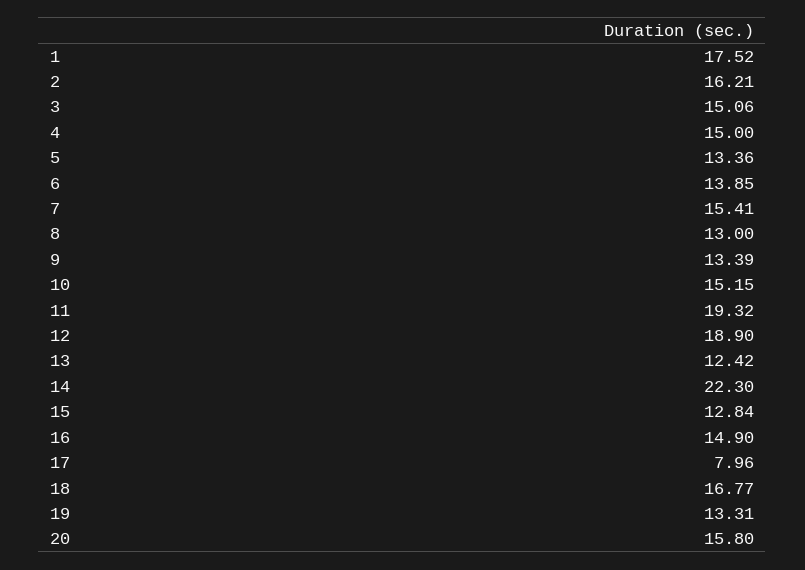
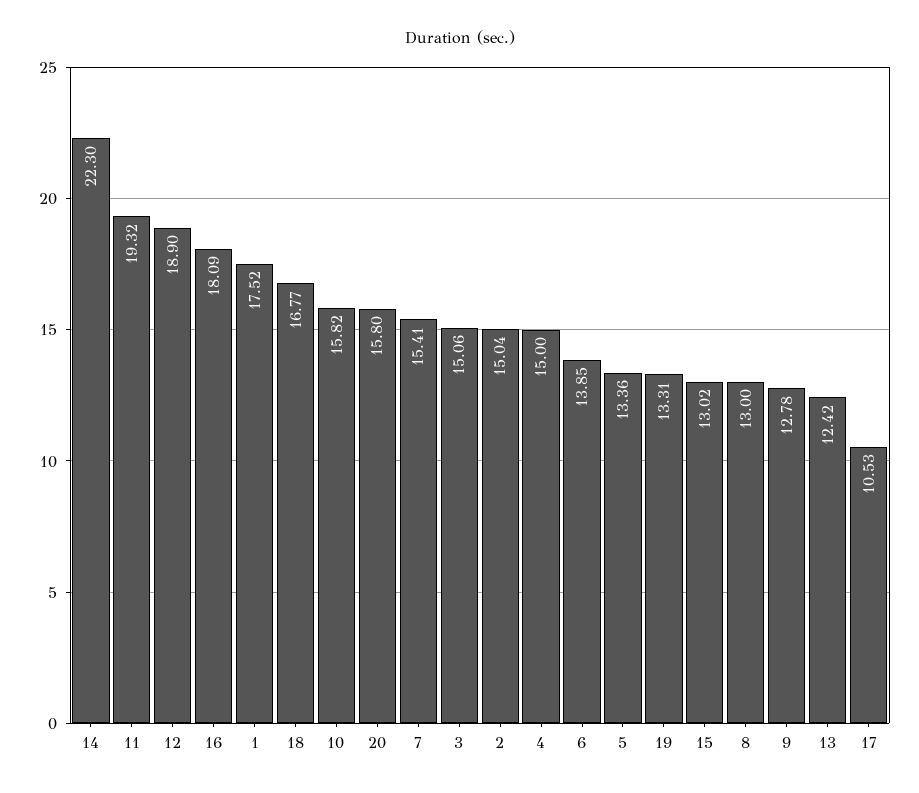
  {
    "1": 17.52,
-   "2": 16.21,
+   "2": 15.04,
    "3": 15.06,
    "4": 15,
    "5": 13.36,
    "6": 13.85,
    "7": 15.41,
    "8": 13,
-   "9": 13.39,
+   "9": 12.78,
-   "10": 15.15,
+   "10": 15.82,
    "11": 19.32,
    "12": 18.9,
    "13": 12.42,
    "14": 22.3,
-   "15": 12.84,
+   "15": 13.02,
-   "16": 14.9,
+   "16": 18.09,
-   "17": 7.96,
+   "17": 10.53,
    "18": 16.77,
    "19": 13.31,
    "20": 15.8
  }

